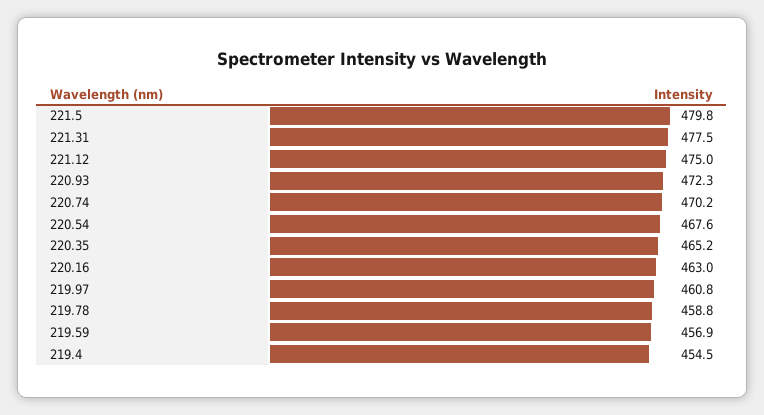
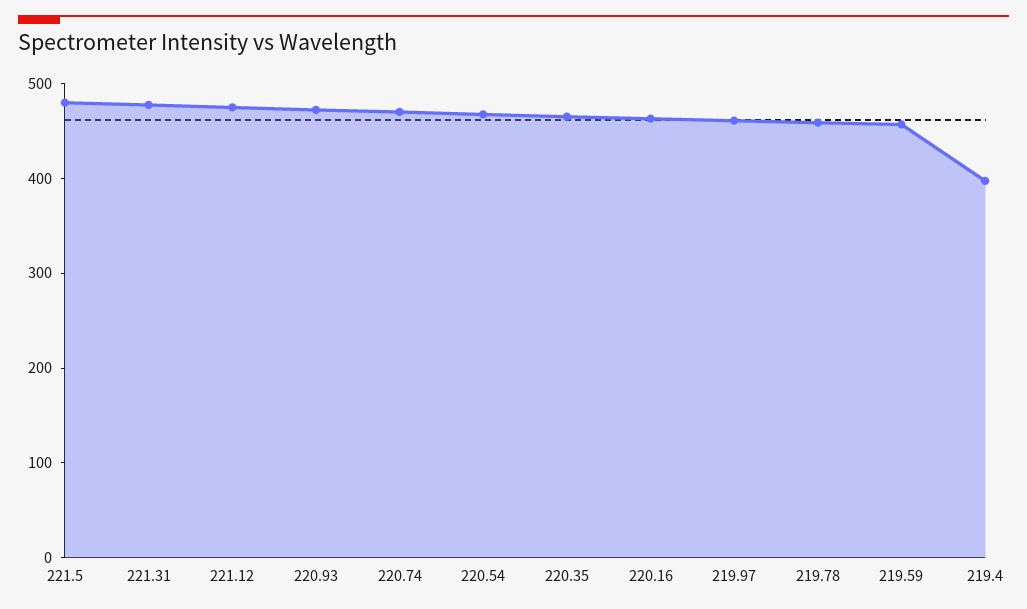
  {
    "221.5": 479.8,
    "221.31": 477.5,
    "221.12": 475,
    "220.93": 472.3,
    "220.74": 470.2,
    "220.54": 467.6,
    "220.35": 465.2,
    "220.16": 463,
    "219.97": 460.8,
    "219.78": 458.8,
    "219.59": 456.9,
-   "219.4": 454.5
+   "219.4": 400
  }

